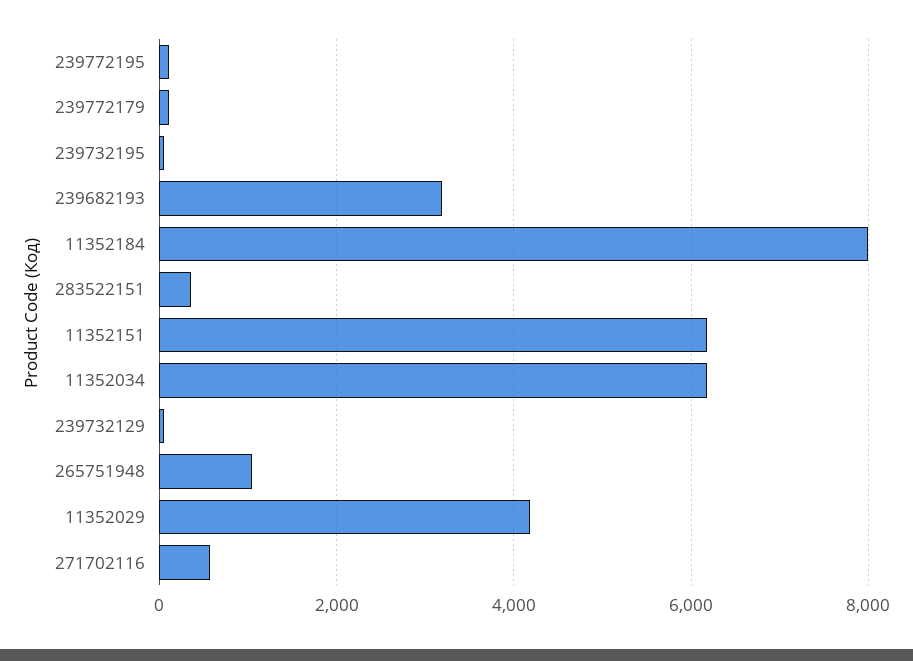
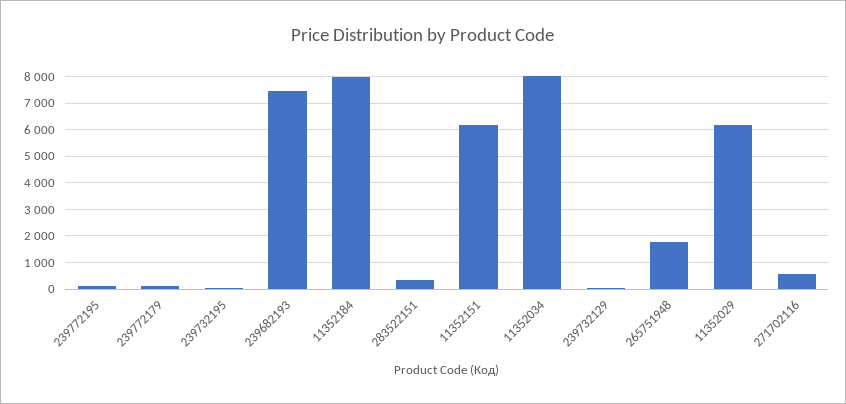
  {
    "239772195": 200,
    "239772179": 200,
    "239732195": 0,
-   "239682193": 3200,
+   "239682193": 7500,
    "11352184": 8000,
    "283522151": 400,
    "11352151": 6200,
-   "11352034": 6200,
+   "11352034": 8000,
    "239732129": 0,
-   "265751948": 1000,
+   "265751948": 1750,
-   "11352029": 4200,
+   "11352029": 6250,
    "271702116": 600
  }

